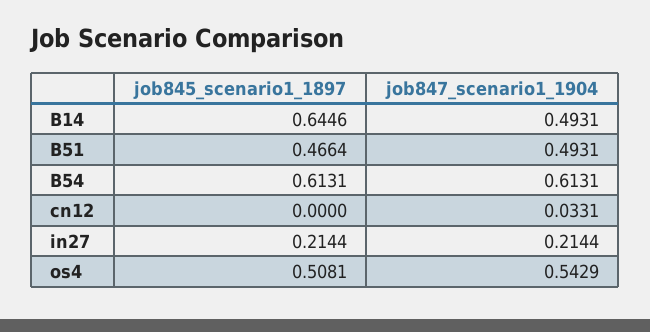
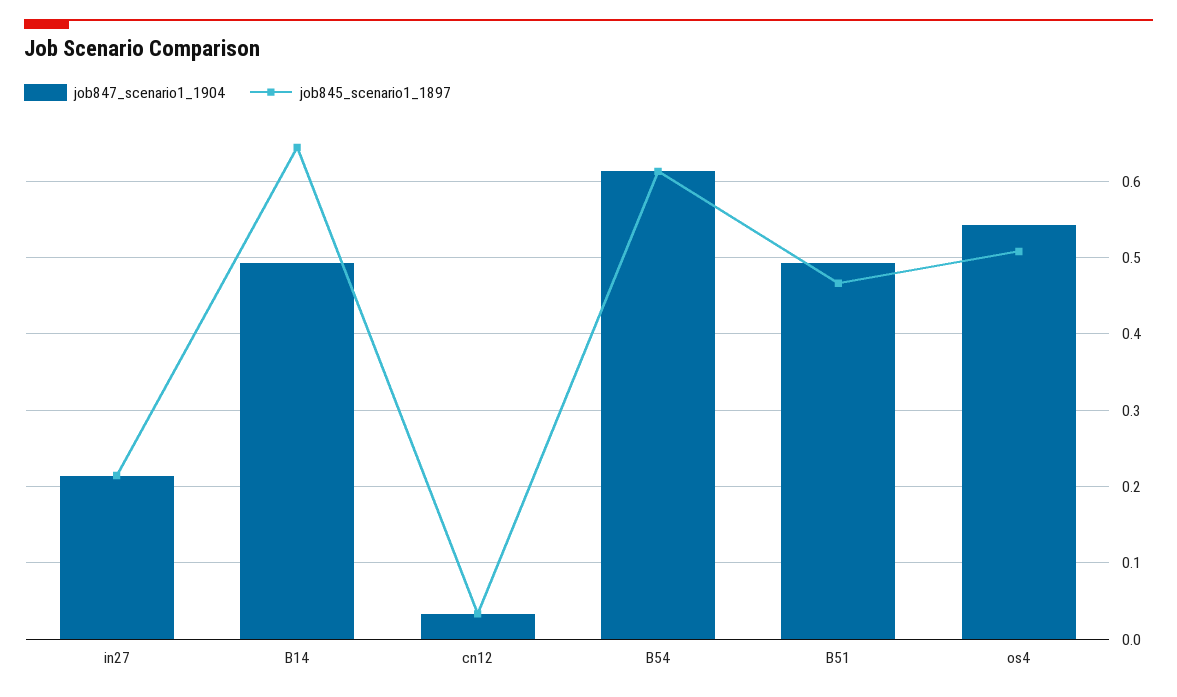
  {
    "job845_scenario1_1897": {
      "B14": 0.6446,
      "B51": 0.4664,
      "B54": 0.6131,
-     "cn12": 0,
+     "cn12": 0.03,
      "in27": 0.2144,
      "os4": 0.5081
    },
    "job847_scenario1_1904": {
      "B14": 0.4931,
      "B51": 0.4931,
      "B54": 0.6131,
      "cn12": 0.0331,
      "in27": 0.2144,
      "os4": 0.5429
    }
  }

